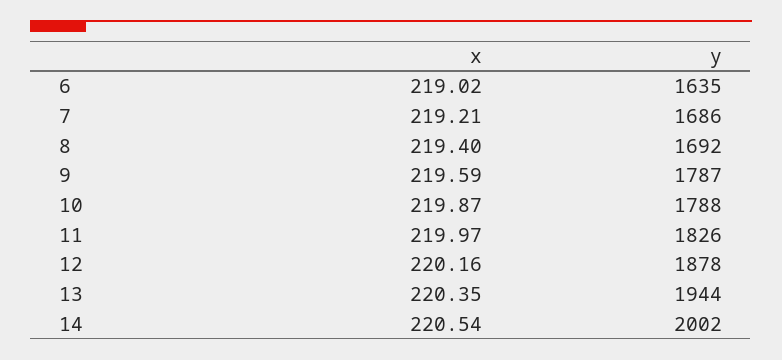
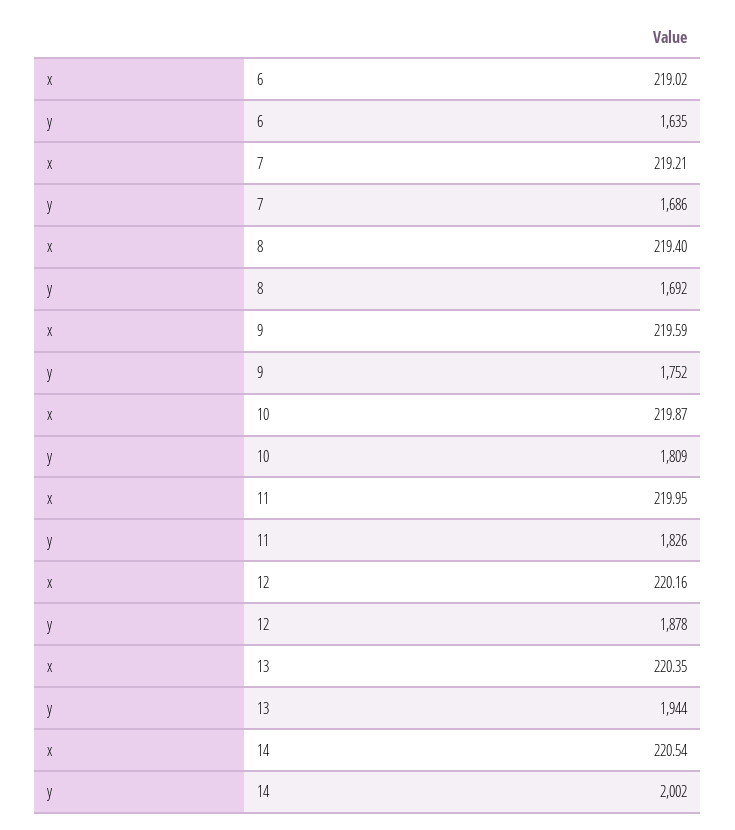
  {
    "x": {
      "6": 219.02,
      "7": 219.21,
      "8": 219.4,
      "9": 219.59,
      "10": 219.87,
-     "11": 219.97,
+     "11": 219.95,
      "12": 220.16,
      "13": 220.35,
      "14": 220.54
    },
    "y": {
      "6": 1635,
      "7": 1686,
      "8": 1692,
-     "9": 1787,
+     "9": 1752,
-     "10": 1788,
+     "10": 1809,
      "11": 1826,
      "12": 1878,
      "13": 1944,
      "14": 2002
    }
  }

